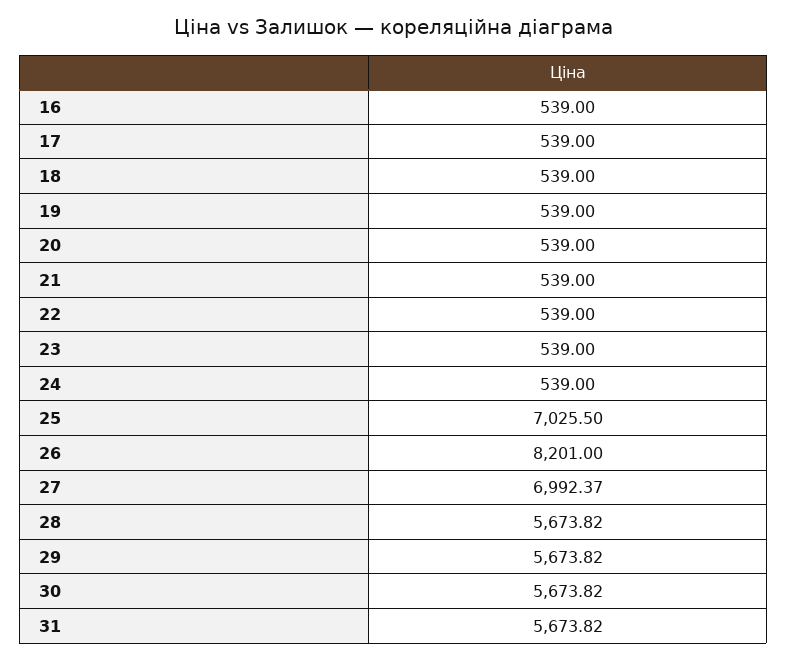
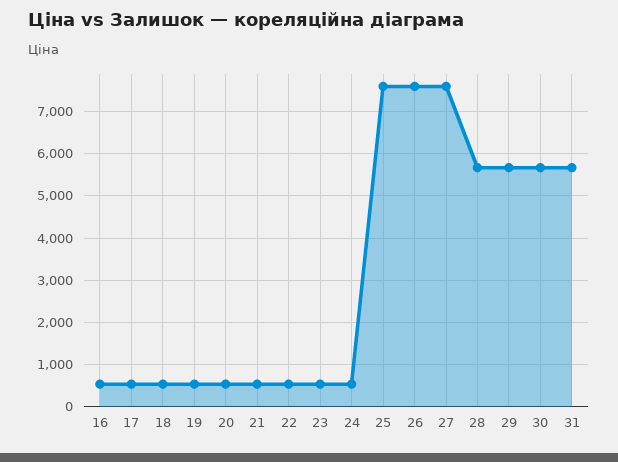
  {
    "16": 539,
    "17": 539,
    "18": 539,
    "19": 539,
    "20": 539,
    "21": 539,
    "22": 539,
    "23": 539,
    "24": 539,
-   "25": 7025.5,
+   "25": 7600,
-   "26": 8201,
+   "26": 7600,
-   "27": 6992.37,
+   "27": 7600,
    "28": 5673.82,
    "29": 5673.82,
    "30": 5673.82,
    "31": 5673.82
  }

